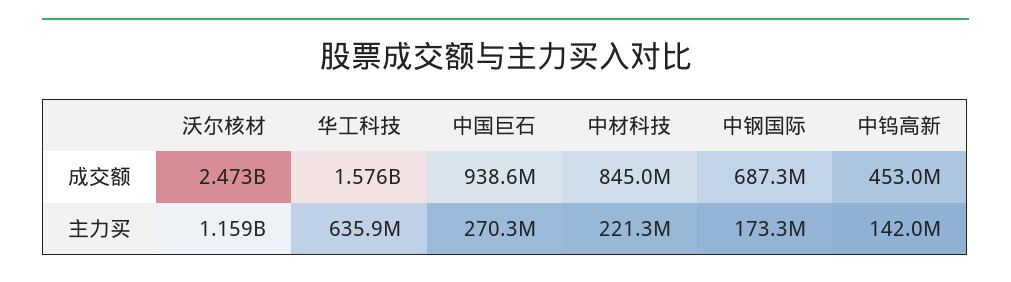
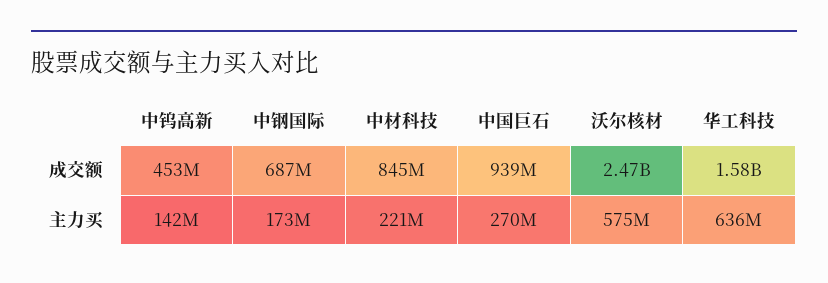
  {
    "沃尔核材": {
      "成交额": 2473000000,
-     "主力买": 1159000000
+     "主力买": 575000000
    },
    "华工科技": {
      "成交额": 1576000000,
      "主力买": 635900000
    },
    "中国巨石": {
      "成交额": 938600000,
      "主力买": 270300000
    },
    "中材科技": {
      "成交额": 845000000,
      "主力买": 221300000
    },
    "中钢国际": {
      "成交额": 687300000,
      "主力买": 173300000
    },
    "中钨高新": {
      "成交额": 453000000,
      "主力买": 142000000
    }
  }

